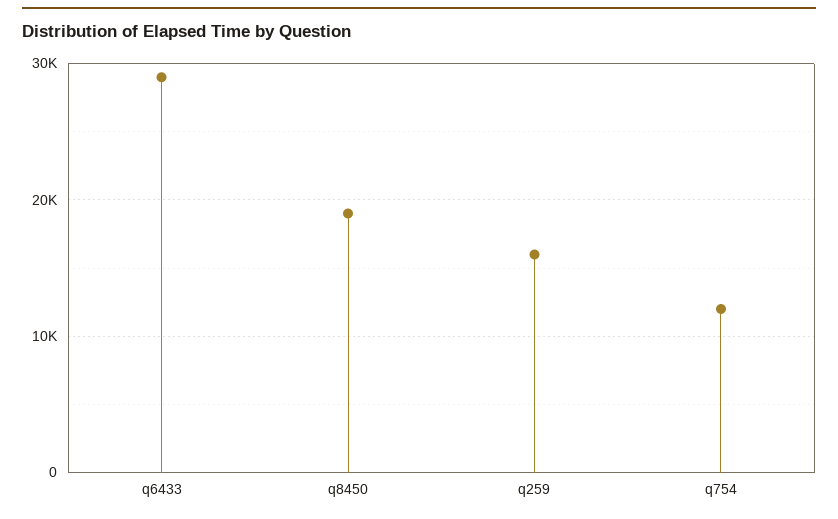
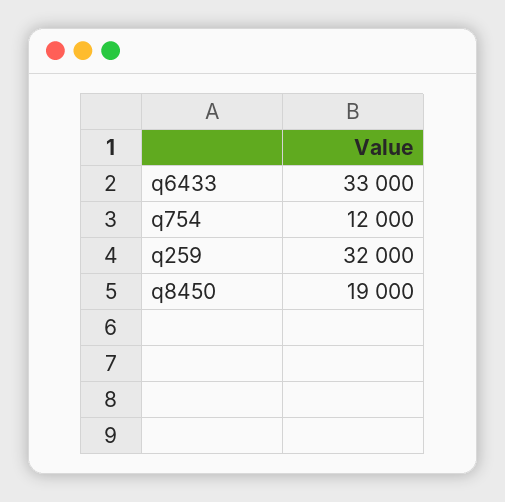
  {
-   "q6433": 29000,
+   "q6433": 33000,
    "q8450": 19000,
-   "q259": 16000,
+   "q259": 32000,
    "q754": 12000
  }

